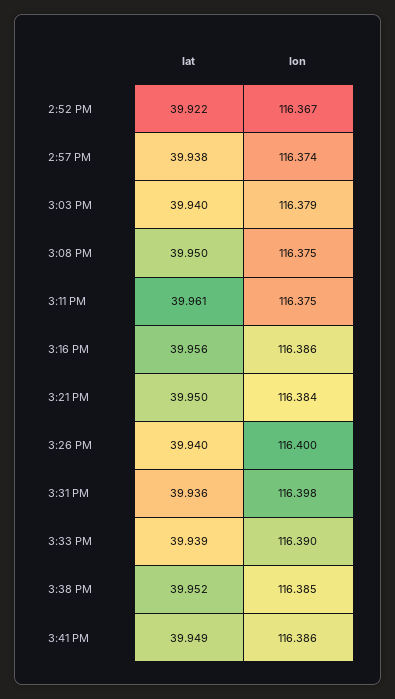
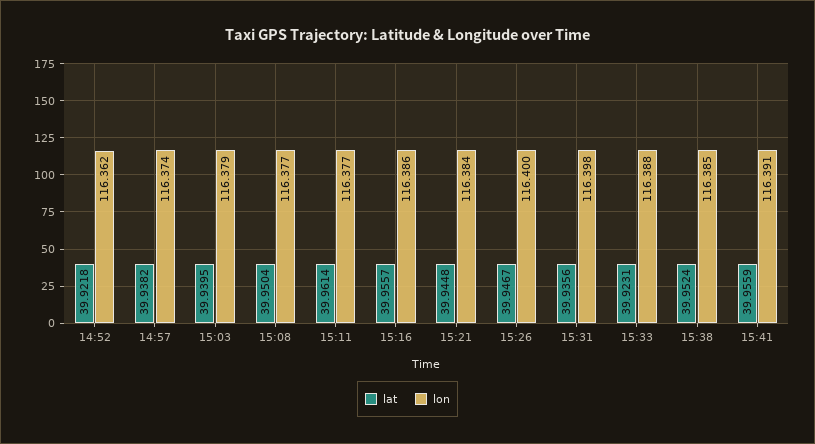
  {
    "lat": {
      "2:52 PM": 39.9218,
      "2:57 PM": 39.9382,
      "3:03 PM": 39.9395,
      "3:08 PM": 39.9504,
      "3:11 PM": 39.9614,
      "3:16 PM": 39.9557,
-     "3:21 PM": 39.95,
+     "3:21 PM": 39.9448,
-     "3:26 PM": 39.94,
+     "3:26 PM": 39.9467,
      "3:31 PM": 39.9356,
-     "3:33 PM": 39.939,
+     "3:33 PM": 39.9231,
      "3:38 PM": 39.9524,
-     "3:41 PM": 39.949
+     "3:41 PM": 39.9559
    },
    "lon": {
-     "2:52 PM": 116.367,
+     "2:52 PM": 116.362,
      "2:57 PM": 116.374,
      "3:03 PM": 116.379,
-     "3:08 PM": 116.375,
+     "3:08 PM": 116.377,
-     "3:11 PM": 116.375,
+     "3:11 PM": 116.377,
      "3:16 PM": 116.386,
      "3:21 PM": 116.384,
      "3:26 PM": 116.4,
      "3:31 PM": 116.398,
-     "3:33 PM": 116.39,
+     "3:33 PM": 116.388,
      "3:38 PM": 116.385,
-     "3:41 PM": 116.386
+     "3:41 PM": 116.391
    }
  }

